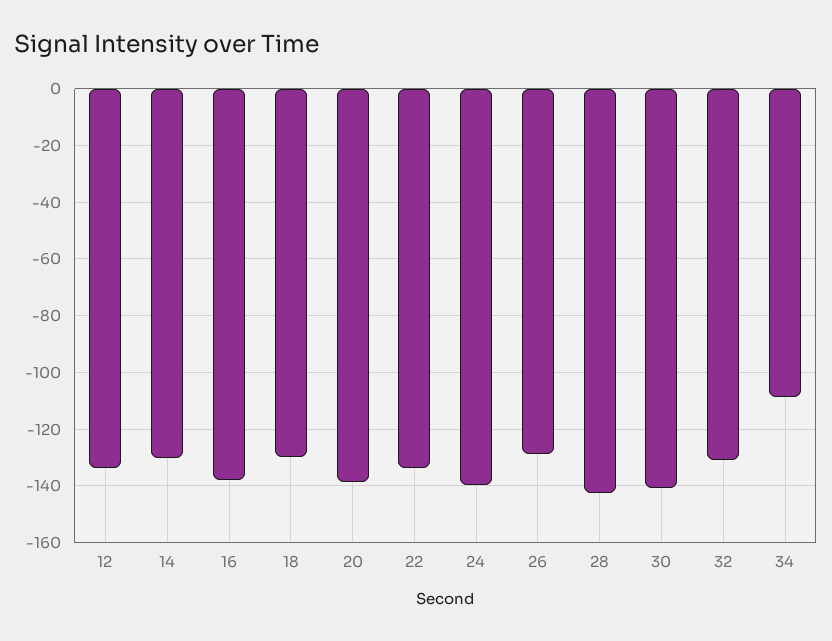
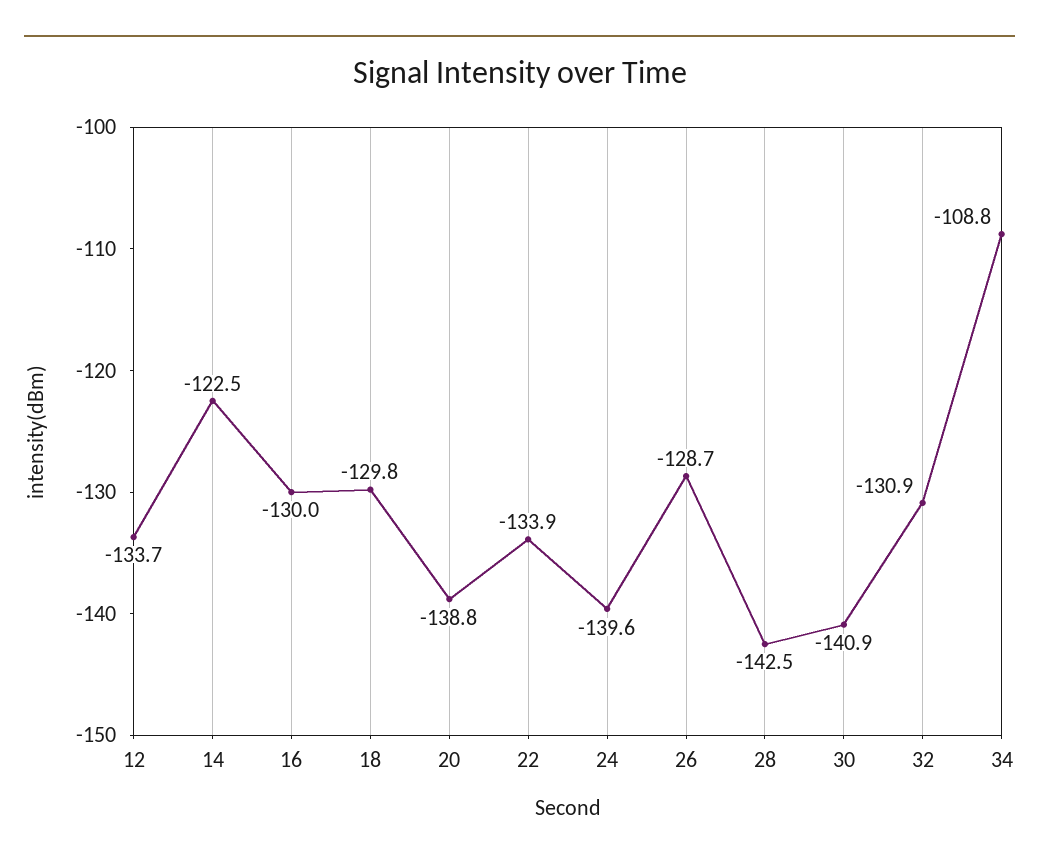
  {
    "12": -133.7,
-   "14": -130,
+   "14": -122.5,
-   "16": -137.5,
+   "16": -130,
    "18": -129.8,
    "20": -138.8,
    "22": -133.9,
    "24": -139.6,
    "26": -128.7,
    "28": -142.5,
    "30": -140.9,
    "32": -130.9,
    "34": -108.8
  }

